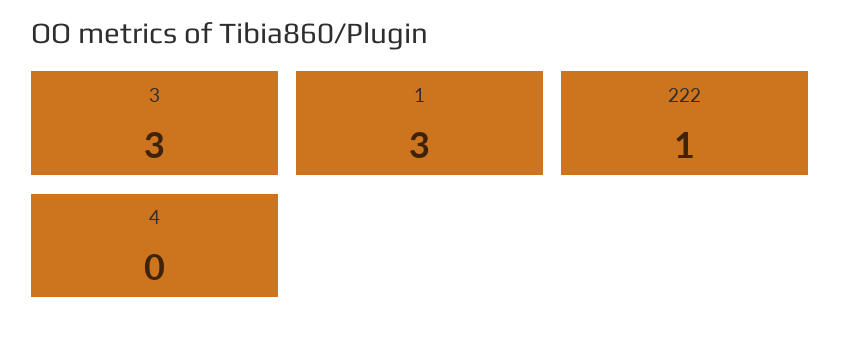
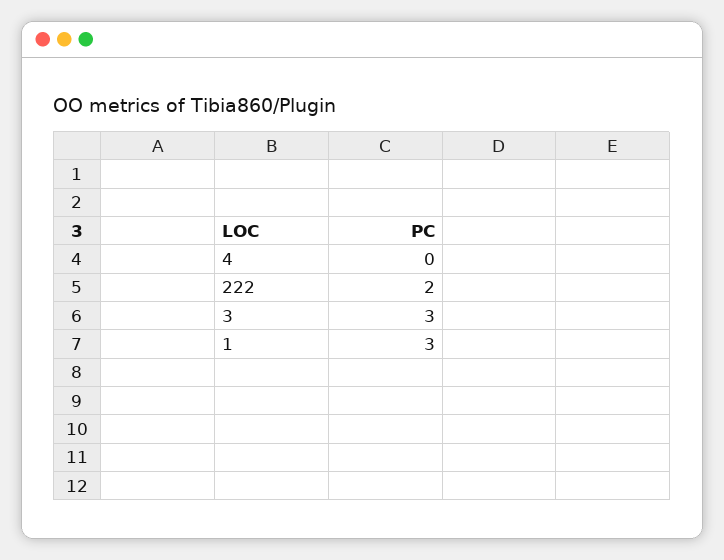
  {
    "3": 3,
    "1": 3,
-   "222": 1,
+   "222": 2,
    "4": 0
  }

